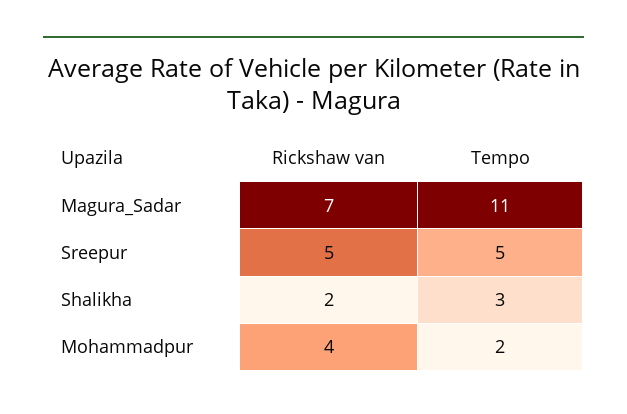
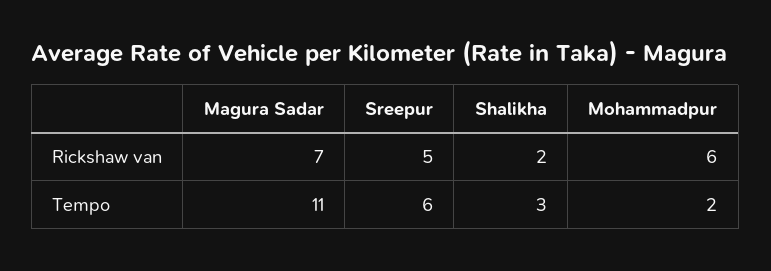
  {
    "Rickshaw van": {
      "Magura_Sadar": 7,
      "Sreepur": 5,
      "Shalikha": 2,
-     "Mohammadpur": 4
+     "Mohammadpur": 6
    },
    "Tempo": {
      "Magura_Sadar": 11,
-     "Sreepur": 5,
+     "Sreepur": 6,
      "Shalikha": 3,
      "Mohammadpur": 2
    }
  }

